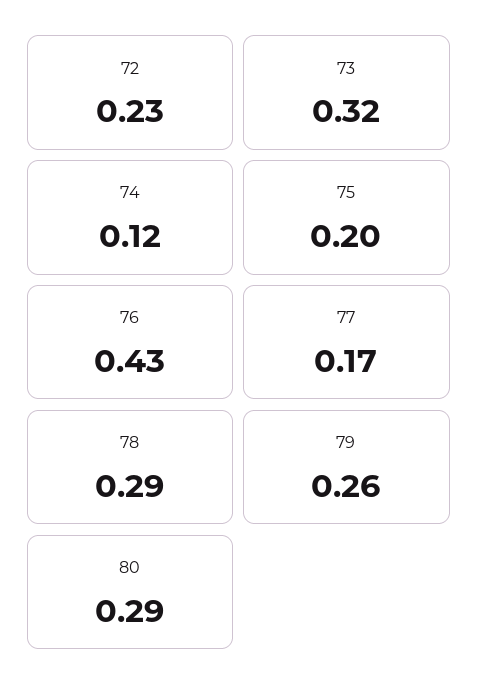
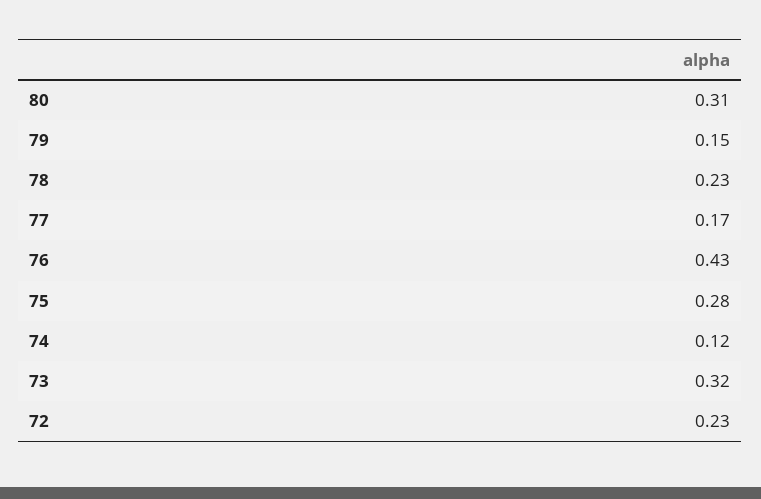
  {
    "72": 0.23,
    "73": 0.32,
    "74": 0.12,
-   "75": 0.2,
+   "75": 0.28,
    "76": 0.43,
    "77": 0.17,
-   "78": 0.29,
+   "78": 0.23,
-   "79": 0.26,
+   "79": 0.15,
-   "80": 0.29
+   "80": 0.31
  }

